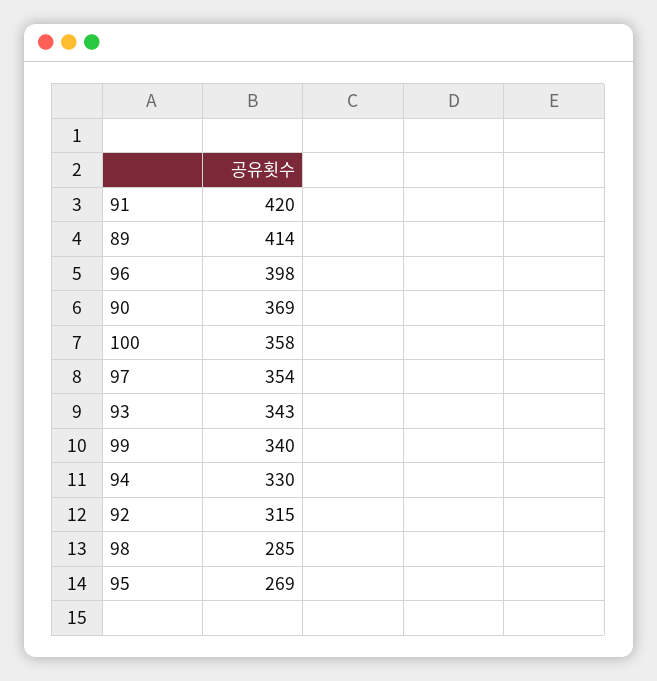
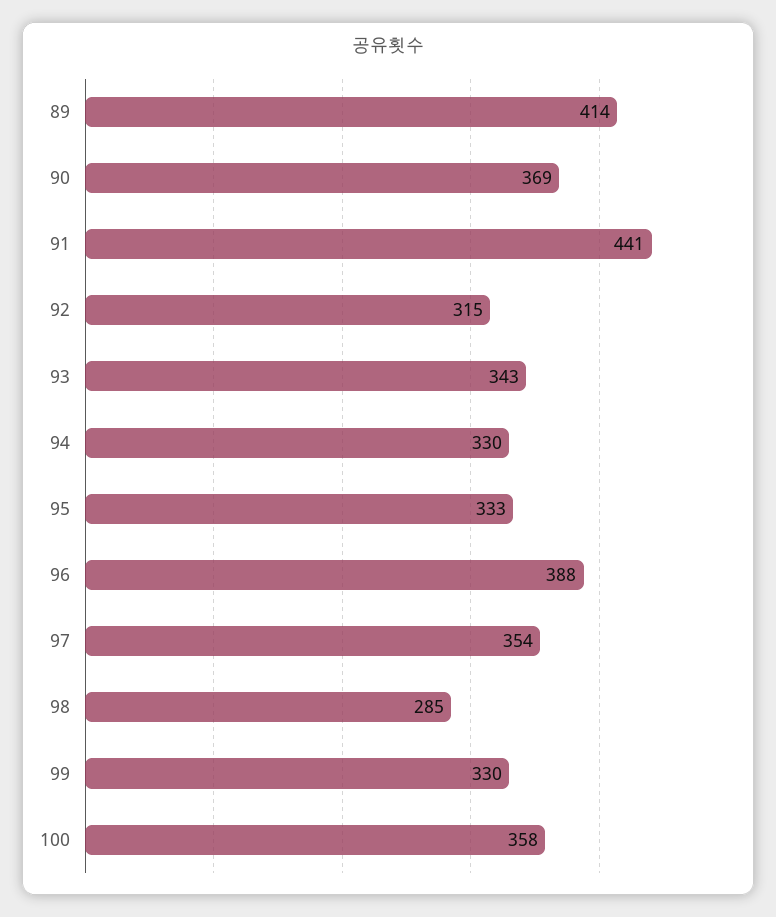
  {
-   "91": 420,
+   "91": 441,
    "89": 414,
-   "96": 398,
+   "96": 388,
    "90": 369,
    "100": 358,
    "97": 354,
    "93": 343,
-   "99": 340,
+   "99": 330,
    "94": 330,
    "92": 315,
    "98": 285,
-   "95": 269
+   "95": 333
  }

